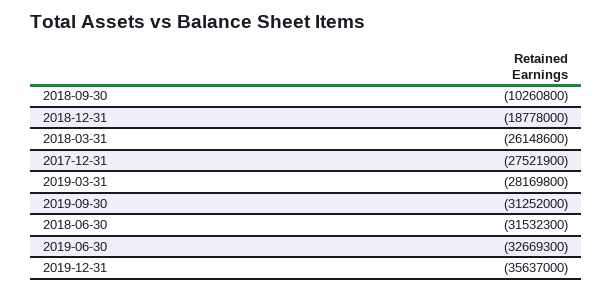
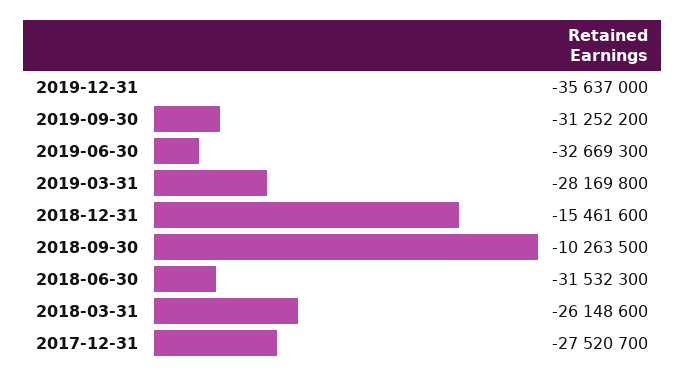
  {
-   "2018-09-30": -10260800,
+   "2018-09-30": -10263500,
-   "2018-12-31": -18778000,
+   "2018-12-31": -15461600,
    "2018-03-31": -26148600,
-   "2017-12-31": -27521900,
+   "2017-12-31": -27520700,
    "2019-03-31": -28169800,
-   "2019-09-30": -31252000,
+   "2019-09-30": -31252200,
    "2018-06-30": -31532300,
    "2019-06-30": -32669300,
    "2019-12-31": -35637000
  }

